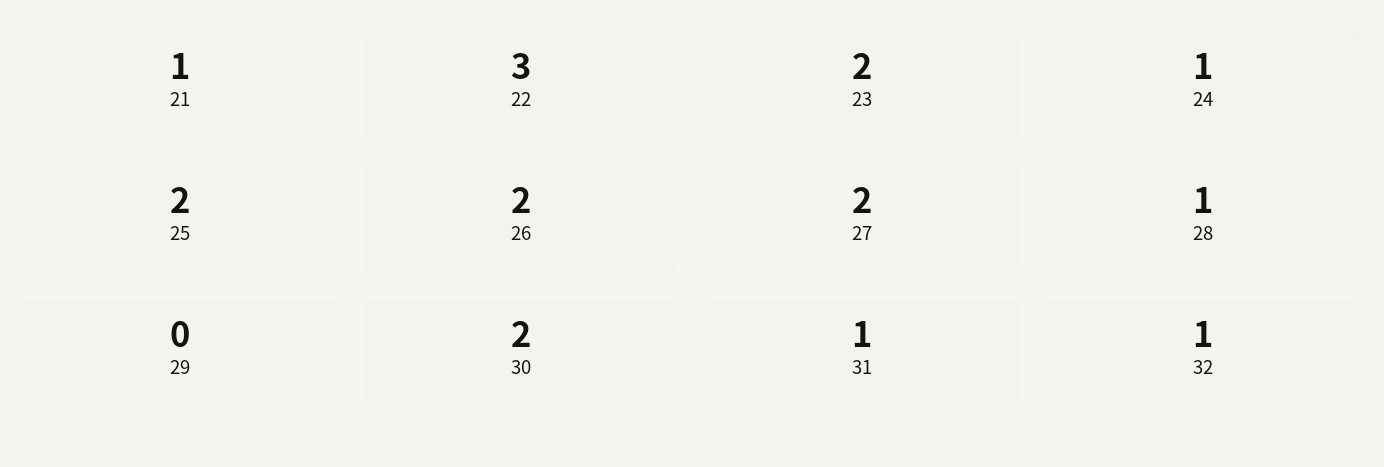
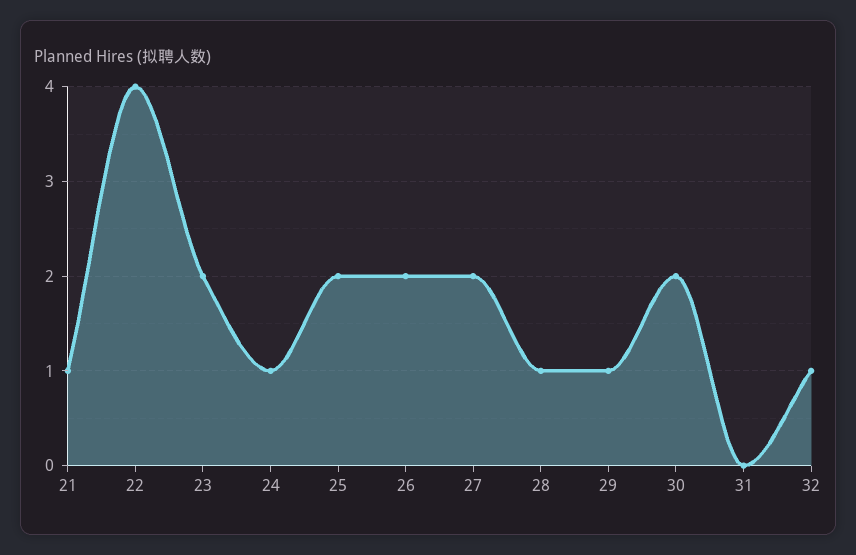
  {
    "21": 1,
-   "22": 3,
+   "22": 4,
    "23": 2,
    "24": 1,
    "25": 2,
    "26": 2,
    "27": 2,
    "28": 1,
-   "29": 0,
+   "29": 1,
    "30": 2,
-   "31": 1,
+   "31": 0,
    "32": 1
  }

